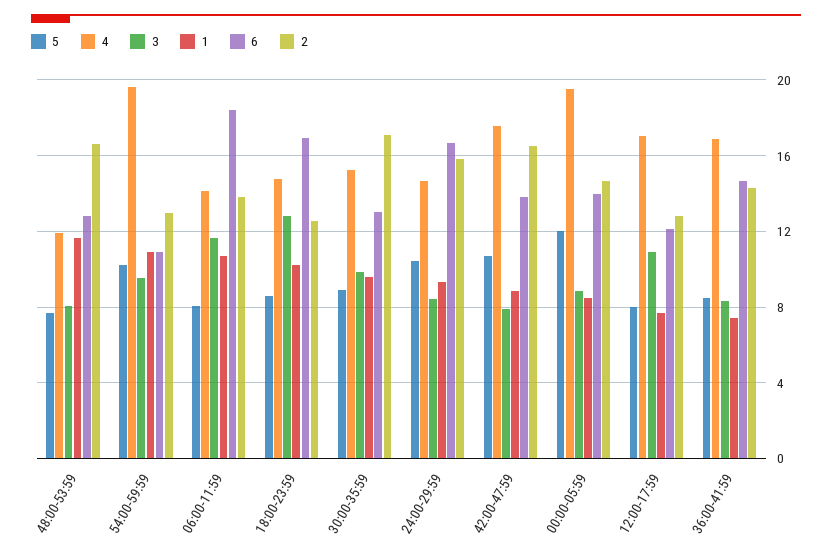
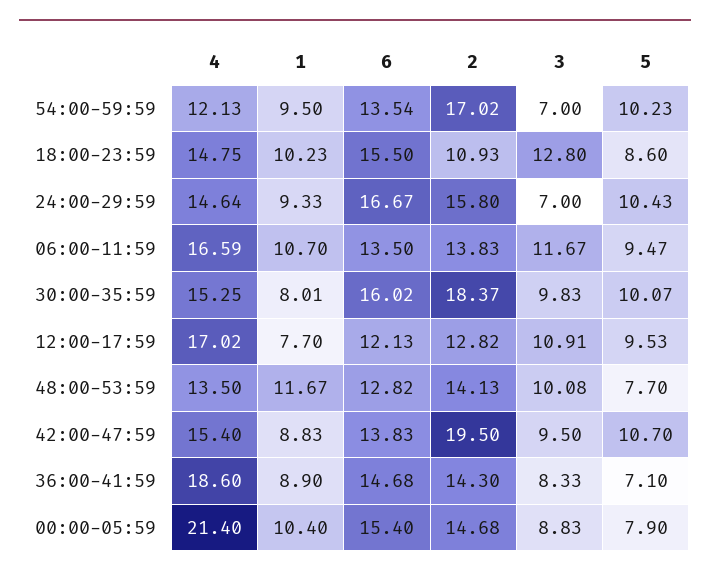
  {
    "5": {
      "48:00-53:59": 7.7,
      "54:00-59:59": 10.23,
-     "06:00-11:59": 8,
+     "06:00-11:59": 9.47,
      "18:00-23:59": 8.6,
-     "30:00-35:59": 9,
+     "30:00-35:59": 10.07,
      "24:00-29:59": 10.43,
      "42:00-47:59": 10.7,
-     "00:00-05:59": 12,
+     "00:00-05:59": 7.9,
-     "12:00-17:59": 8,
+     "12:00-17:59": 9.53,
-     "36:00-41:59": 8.5
+     "36:00-41:59": 7.1
    },
    "4": {
-     "48:00-53:59": 12,
+     "48:00-53:59": 13.5,
-     "54:00-59:59": 19.5,
+     "54:00-59:59": 12.13,
-     "06:00-11:59": 14,
+     "06:00-11:59": 16.59,
      "18:00-23:59": 14.75,
      "30:00-35:59": 15.25,
      "24:00-29:59": 14.64,
-     "42:00-47:59": 17.5,
+     "42:00-47:59": 15.4,
-     "00:00-05:59": 19.5,
+     "00:00-05:59": 21.4,
      "12:00-17:59": 17.02,
-     "36:00-41:59": 17
+     "36:00-41:59": 18.6
    },
    "3": {
-     "48:00-53:59": 8,
+     "48:00-53:59": 10.08,
-     "54:00-59:59": 9.5,
+     "54:00-59:59": 7,
      "06:00-11:59": 11.67,
      "18:00-23:59": 12.8,
      "30:00-35:59": 9.83,
-     "24:00-29:59": 8.5,
+     "24:00-29:59": 7,
-     "42:00-47:59": 8,
+     "42:00-47:59": 9.5,
      "00:00-05:59": 8.83,
      "12:00-17:59": 10.91,
      "36:00-41:59": 8.33
    },
    "1": {
      "48:00-53:59": 11.67,
-     "54:00-59:59": 11,
+     "54:00-59:59": 9.5,
      "06:00-11:59": 10.7,
      "18:00-23:59": 10.23,
-     "30:00-35:59": 9.5,
+     "30:00-35:59": 8.01,
      "24:00-29:59": 9.33,
      "42:00-47:59": 8.83,
-     "00:00-05:59": 8.5,
+     "00:00-05:59": 10.4,
      "12:00-17:59": 7.7,
-     "36:00-41:59": 7.5
+     "36:00-41:59": 8.9
    },
    "6": {
      "48:00-53:59": 12.82,
-     "54:00-59:59": 11,
+     "54:00-59:59": 13.54,
-     "06:00-11:59": 18.5,
+     "06:00-11:59": 13.5,
-     "18:00-23:59": 17,
+     "18:00-23:59": 15.5,
-     "30:00-35:59": 13,
+     "30:00-35:59": 16.02,
      "24:00-29:59": 16.67,
      "42:00-47:59": 13.83,
-     "00:00-05:59": 14,
+     "00:00-05:59": 15.4,
      "12:00-17:59": 12.13,
      "36:00-41:59": 14.68
    },
    "2": {
-     "48:00-53:59": 16.5,
+     "48:00-53:59": 14.13,
-     "54:00-59:59": 13,
+     "54:00-59:59": 17.02,
      "06:00-11:59": 13.83,
-     "18:00-23:59": 12.5,
+     "18:00-23:59": 10.93,
-     "30:00-35:59": 17,
+     "30:00-35:59": 18.37,
      "24:00-29:59": 15.8,
-     "42:00-47:59": 16.5,
+     "42:00-47:59": 19.5,
      "00:00-05:59": 14.68,
      "12:00-17:59": 12.82,
      "36:00-41:59": 14.3
    }
  }

